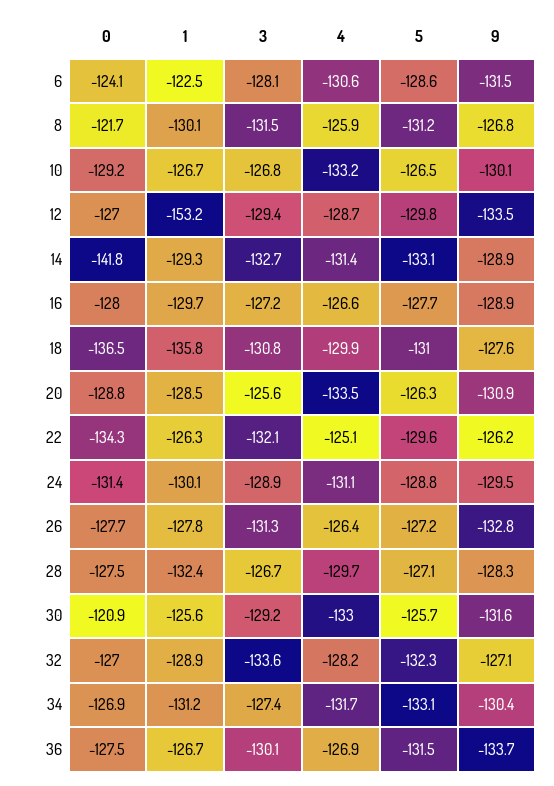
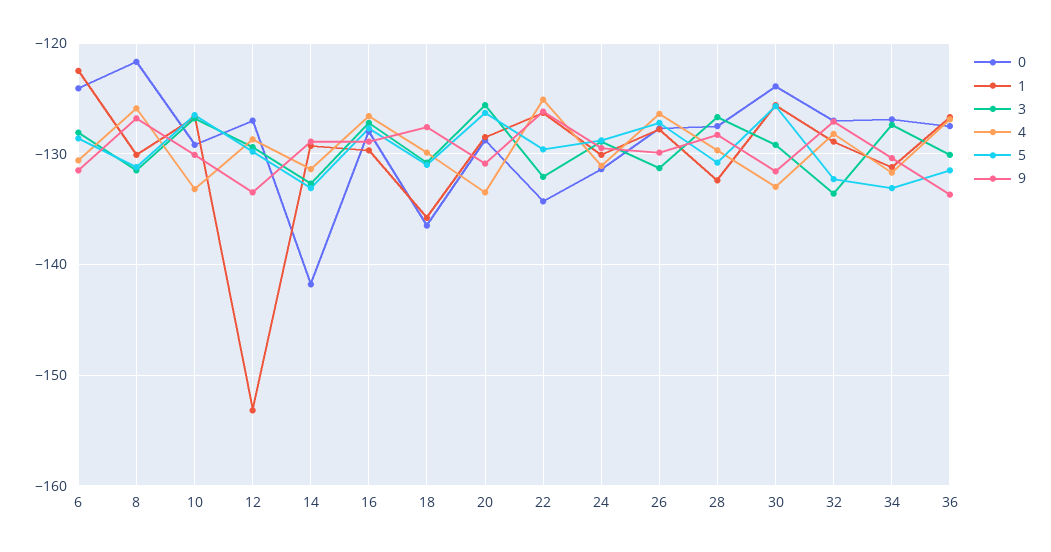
  {
    "0": {
      "6": -124.1,
      "8": -121.7,
      "10": -129.2,
      "12": -127,
      "14": -141.8,
      "16": -128,
      "18": -136.5,
      "20": -128.8,
      "22": -134.3,
      "24": -131.4,
      "26": -127.7,
      "28": -127.5,
-     "30": -120.9,
+     "30": -124,
      "32": -127,
      "34": -126.9,
      "36": -127.5
    },
    "1": {
      "6": -122.5,
      "8": -130.1,
      "10": -126.7,
      "12": -153.2,
      "14": -129.3,
      "16": -129.7,
      "18": -135.8,
      "20": -128.5,
      "22": -126.3,
      "24": -130.1,
      "26": -127.8,
      "28": -132.4,
      "30": -125.6,
      "32": -128.9,
      "34": -131.2,
      "36": -126.7
    },
    "3": {
      "6": -128.1,
      "8": -131.5,
      "10": -126.8,
      "12": -129.4,
      "14": -132.7,
      "16": -127.2,
      "18": -130.8,
      "20": -125.6,
      "22": -132.1,
      "24": -128.9,
      "26": -131.3,
      "28": -126.7,
      "30": -129.2,
      "32": -133.6,
      "34": -127.4,
      "36": -130.1
    },
    "4": {
      "6": -130.6,
      "8": -125.9,
      "10": -133.2,
      "12": -128.7,
      "14": -131.4,
      "16": -126.6,
      "18": -129.9,
      "20": -133.5,
      "22": -125.1,
      "24": -131.1,
      "26": -126.4,
      "28": -129.7,
      "30": -133,
      "32": -128.2,
      "34": -131.7,
      "36": -126.9
    },
    "5": {
      "6": -128.6,
      "8": -131.2,
      "10": -126.5,
      "12": -129.8,
      "14": -133.1,
      "16": -127.7,
      "18": -131,
      "20": -126.3,
      "22": -129.6,
      "24": -128.8,
      "26": -127.2,
-     "28": -127.1,
+     "28": -131,
      "30": -125.7,
      "32": -132.3,
      "34": -133.1,
      "36": -131.5
    },
    "9": {
      "6": -131.5,
      "8": -126.8,
      "10": -130.1,
      "12": -133.5,
      "14": -128.9,
      "16": -128.9,
      "18": -127.6,
      "20": -130.9,
      "22": -126.2,
      "24": -129.5,
-     "26": -132.8,
+     "26": -130,
      "28": -128.3,
      "30": -131.6,
      "32": -127.1,
      "34": -130.4,
      "36": -133.7
    }
  }

